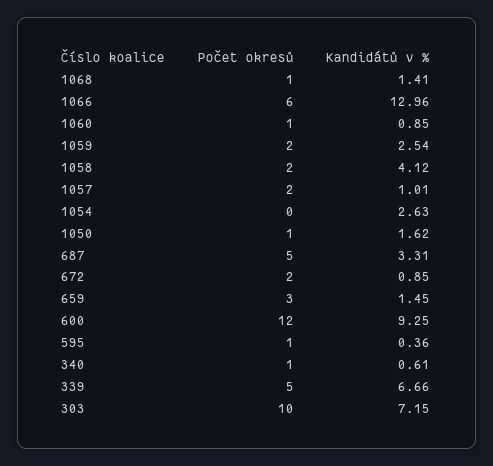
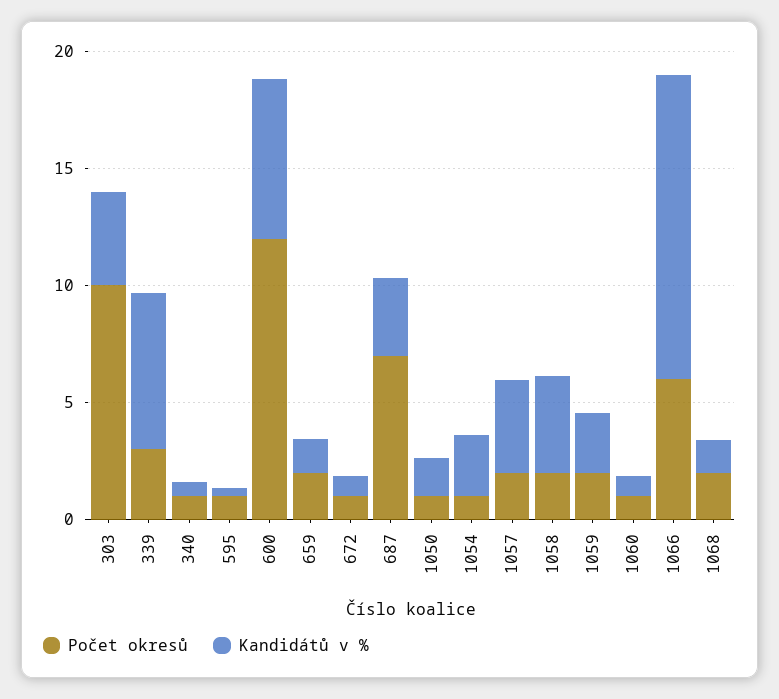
  {
    "Počet okresů": {
-     "1068": 1,
+     "1068": 2,
      "1066": 6,
      "1060": 1,
      "1059": 2,
      "1058": 2,
      "1057": 2,
-     "1054": 0,
+     "1054": 1,
      "1050": 1,
-     "687": 5,
+     "687": 7,
-     "672": 2,
+     "672": 1,
-     "659": 3,
+     "659": 2,
      "600": 12,
      "595": 1,
      "340": 1,
-     "339": 5,
+     "339": 3,
      "303": 10
    },
    "Kandidátů v %": {
      "1068": 1.41,
      "1066": 12.96,
      "1060": 0.85,
      "1059": 2.54,
      "1058": 4.12,
-     "1057": 1.01,
+     "1057": 4,
      "1054": 2.63,
      "1050": 1.62,
      "687": 3.31,
      "672": 0.85,
      "659": 1.45,
-     "600": 9.25,
+     "600": 7,
      "595": 0.36,
      "340": 0.61,
      "339": 6.66,
-     "303": 7.15
+     "303": 4
    }
  }

